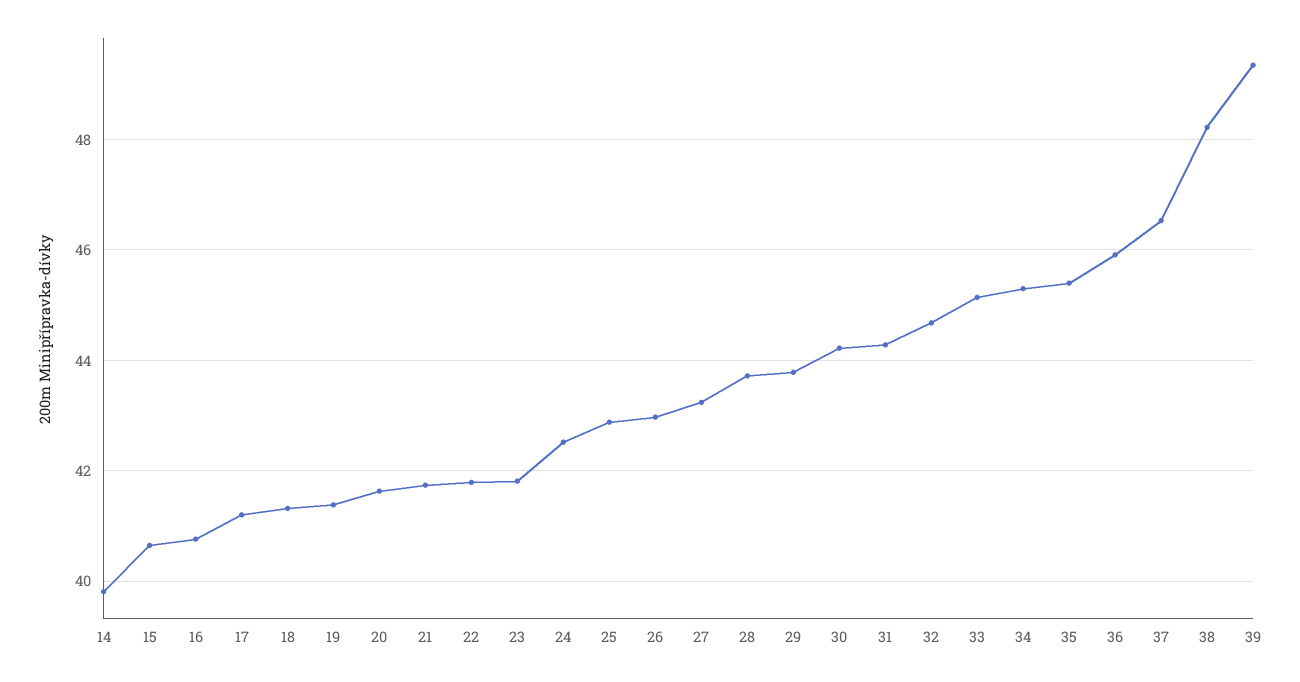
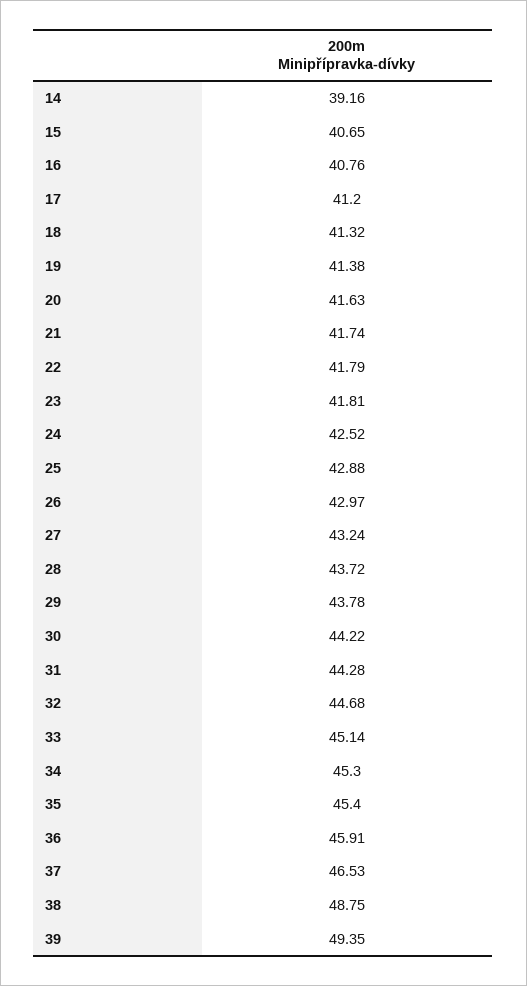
  {
-   "14": 39.8,
+   "14": 39.16,
    "15": 40.65,
    "16": 40.76,
    "17": 41.2,
    "18": 41.32,
    "19": 41.38,
    "20": 41.63,
    "21": 41.74,
    "22": 41.79,
    "23": 41.81,
    "24": 42.52,
    "25": 42.88,
    "26": 42.97,
    "27": 43.24,
    "28": 43.72,
    "29": 43.78,
    "30": 44.22,
    "31": 44.28,
    "32": 44.68,
    "33": 45.14,
    "34": 45.3,
    "35": 45.4,
    "36": 45.91,
    "37": 46.53,
-   "38": 48.2,
+   "38": 48.75,
    "39": 49.35
  }

